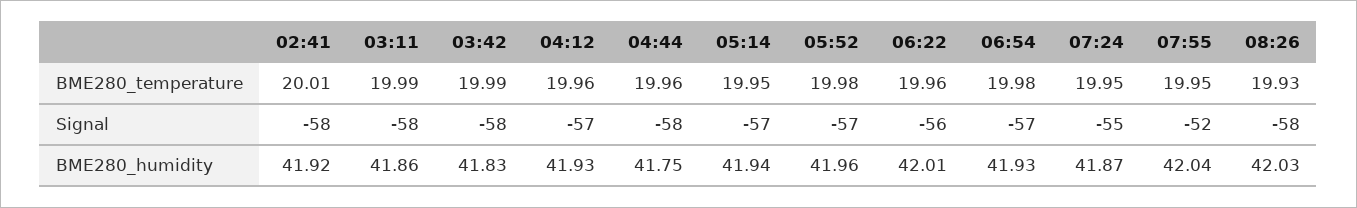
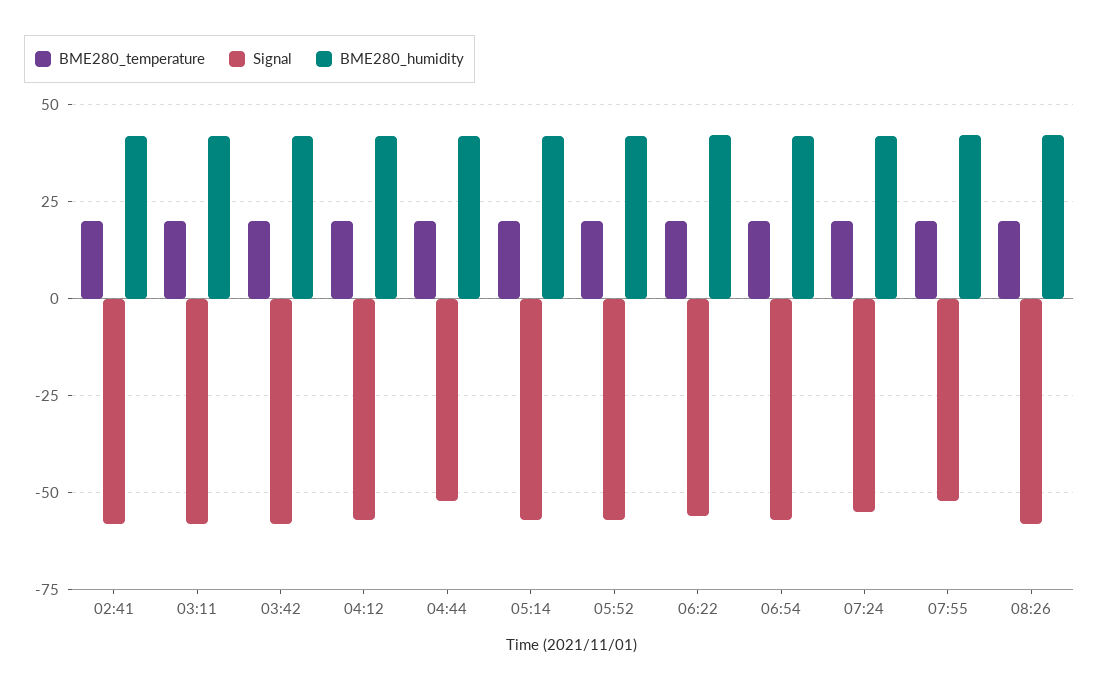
  {
    "BME280_temperature": {
      "02:41": 20.01,
      "03:11": 19.99,
      "03:42": 19.99,
      "04:12": 19.96,
      "04:44": 19.96,
      "05:14": 19.95,
      "05:52": 19.98,
      "06:22": 19.96,
      "06:54": 19.98,
      "07:24": 19.95,
      "07:55": 19.95,
      "08:26": 19.93
    },
    "Signal": {
      "02:41": -58,
      "03:11": -58,
      "03:42": -58,
      "04:12": -57,
-     "04:44": -58,
+     "04:44": -52.5,
      "05:14": -57,
      "05:52": -57,
      "06:22": -56,
      "06:54": -57,
      "07:24": -55,
      "07:55": -52,
      "08:26": -58
    },
    "BME280_humidity": {
      "02:41": 41.92,
      "03:11": 41.86,
      "03:42": 41.83,
      "04:12": 41.93,
      "04:44": 41.75,
      "05:14": 41.94,
      "05:52": 41.96,
      "06:22": 42.01,
      "06:54": 41.93,
      "07:24": 41.87,
      "07:55": 42.04,
      "08:26": 42.03
    }
  }

